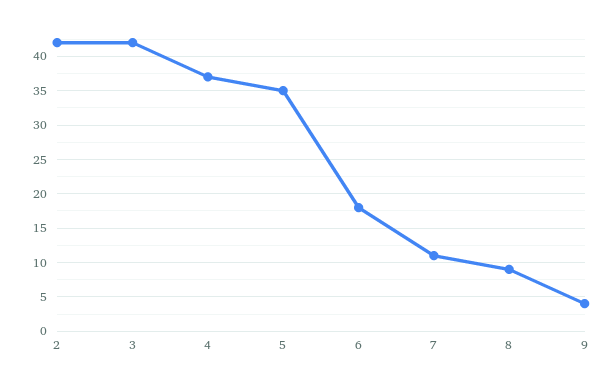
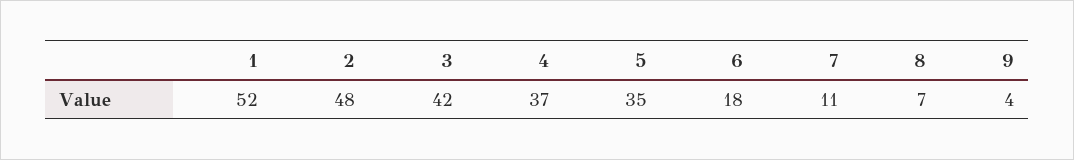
  {
-   "2": 42,
+   "2": 48,
    "3": 42,
    "4": 37,
    "5": 35,
    "6": 18,
    "7": 11,
-   "8": 9,
+   "8": 7,
-   "9": 4
+   "9": 4,
+   "1": 52
  }

